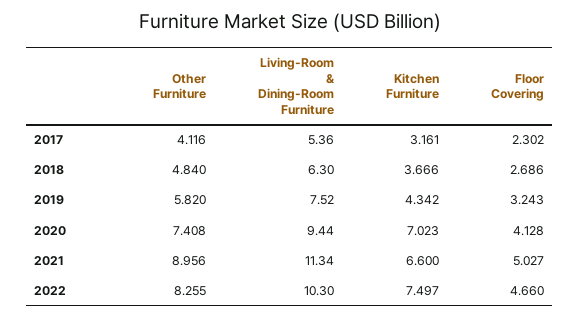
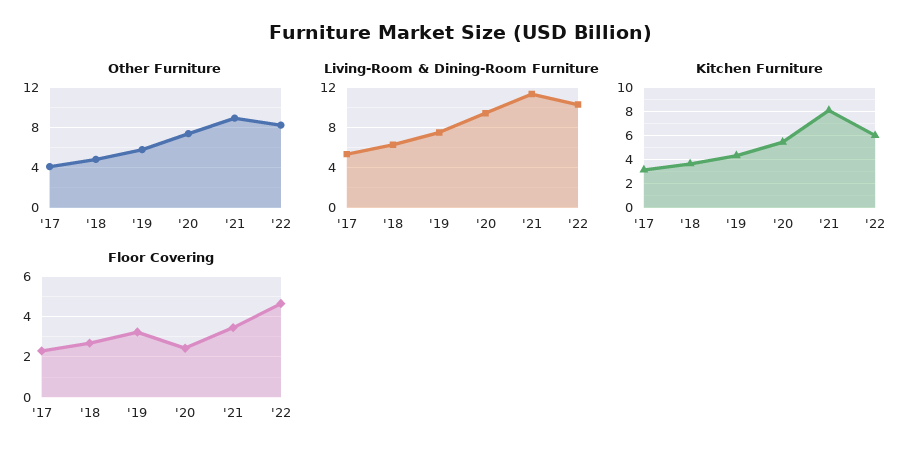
  {
    "Other Furniture": {
      "2017": 4.116,
      "2018": 4.84,
      "2019": 5.82,
      "2020": 7.408,
      "2021": 8.956,
      "2022": 8.255
    },
    "Living-Room & Dining-Room Furniture": {
      "2017": 5.36,
      "2018": 6.3,
      "2019": 7.52,
      "2020": 9.44,
      "2021": 11.34,
      "2022": 10.3
    },
    "Kitchen Furniture": {
      "2017": 3.161,
      "2018": 3.666,
      "2019": 4.342,
-     "2020": 7.023,
+     "2020": 5.5,
-     "2021": 6.6,
+     "2021": 8,
-     "2022": 7.497
+     "2022": 6
    },
    "Floor Covering": {
      "2017": 2.302,
      "2018": 2.686,
      "2019": 3.243,
-     "2020": 4.128,
+     "2020": 2.5,
-     "2021": 5.027,
+     "2021": 3.5,
      "2022": 4.66
    }
  }

